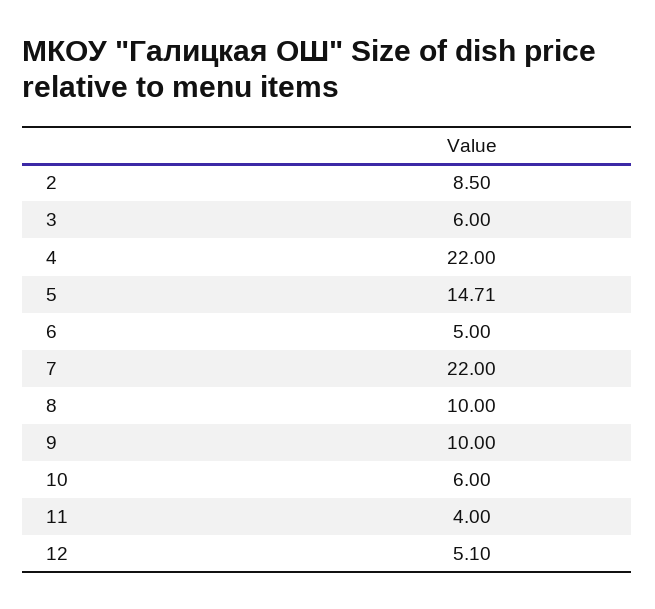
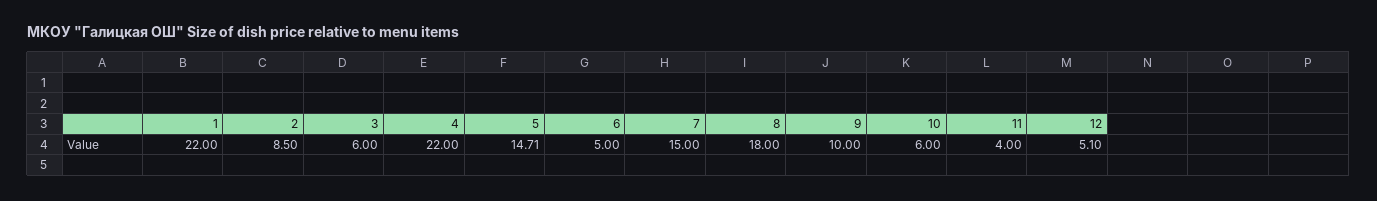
  {
    "2": 8.5,
    "3": 6,
    "4": 22,
    "5": 14.71,
    "6": 5,
-   "7": 22,
+   "7": 15,
-   "8": 10,
+   "8": 18,
    "9": 10,
    "10": 6,
    "11": 4,
-   "12": 5.1
+   "12": 5.1,
+   "1": 22
  }

